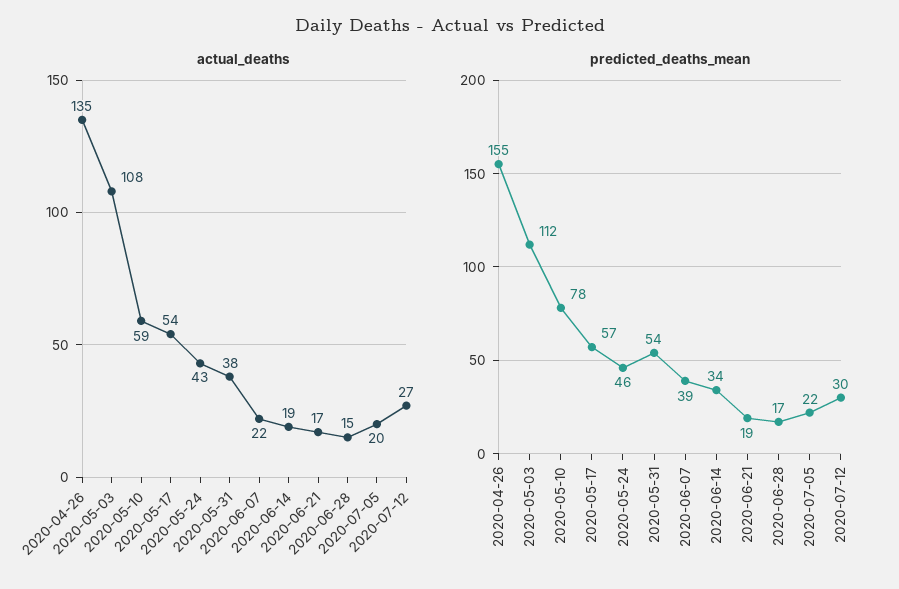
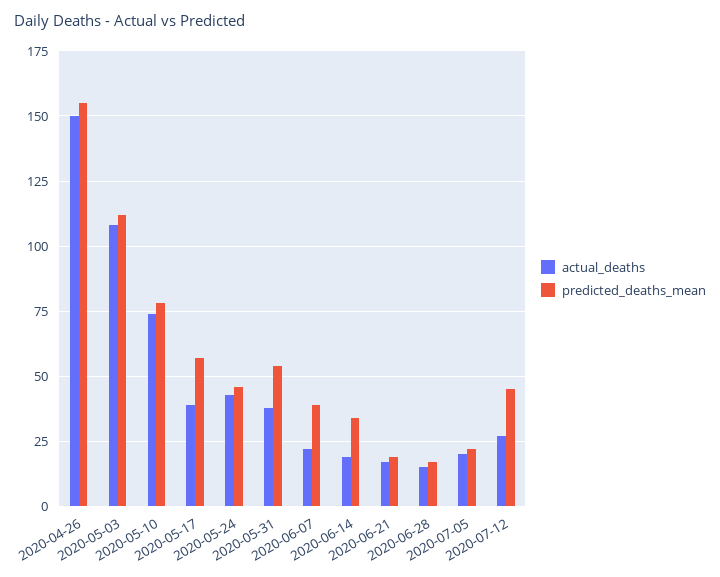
  {
    "actual_deaths": {
-     "2020-04-26": 135,
+     "2020-04-26": 150,
      "2020-05-03": 108,
-     "2020-05-10": 59,
+     "2020-05-10": 75,
-     "2020-05-17": 54,
+     "2020-05-17": 40,
      "2020-05-24": 43,
      "2020-05-31": 38,
      "2020-06-07": 22,
      "2020-06-14": 19,
      "2020-06-21": 17,
      "2020-06-28": 15,
      "2020-07-05": 20,
      "2020-07-12": 27
    },
    "predicted_deaths_mean": {
      "2020-04-26": 155,
      "2020-05-03": 112,
      "2020-05-10": 78,
      "2020-05-17": 57,
      "2020-05-24": 46,
      "2020-05-31": 54,
      "2020-06-07": 39,
      "2020-06-14": 34,
      "2020-06-21": 19,
      "2020-06-28": 17,
      "2020-07-05": 22,
-     "2020-07-12": 30
+     "2020-07-12": 45
    }
  }

